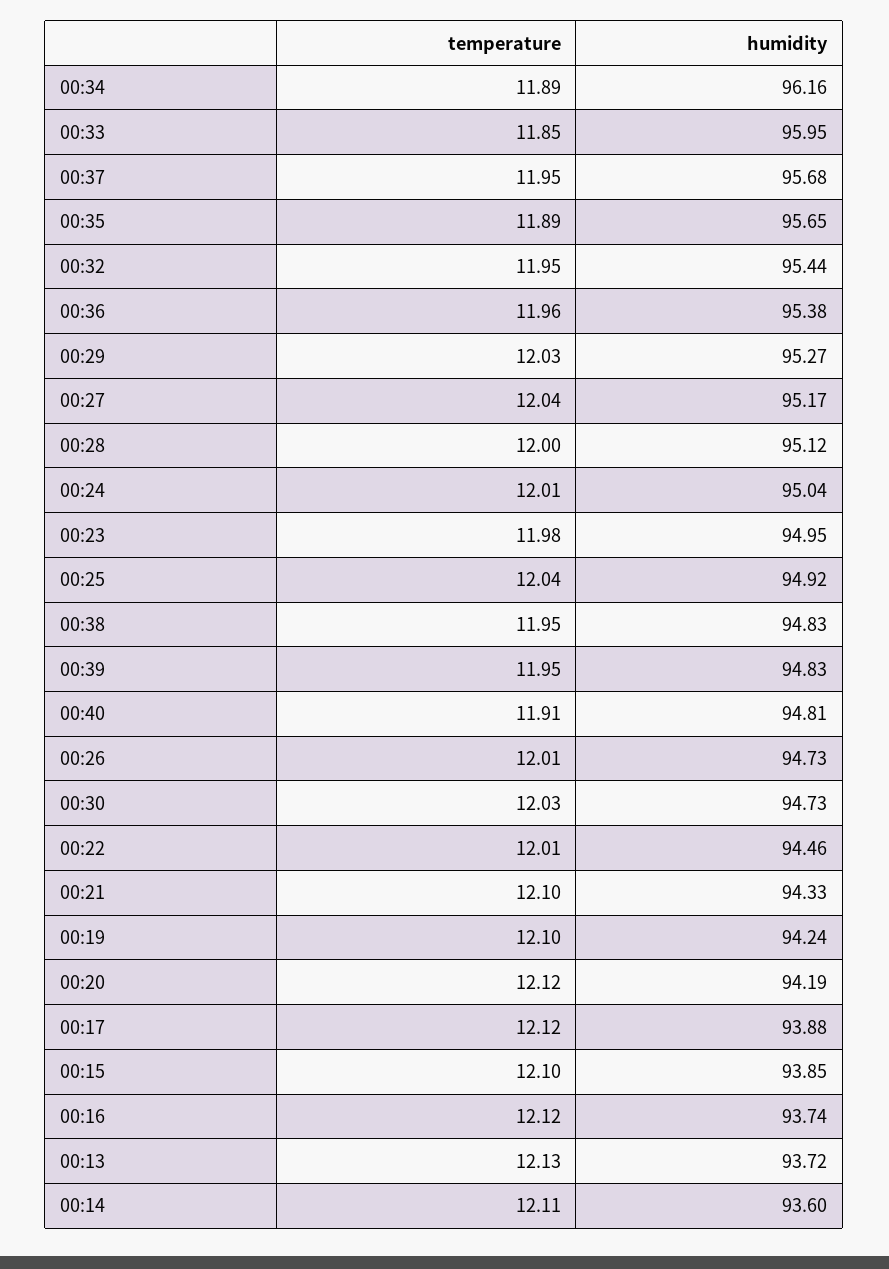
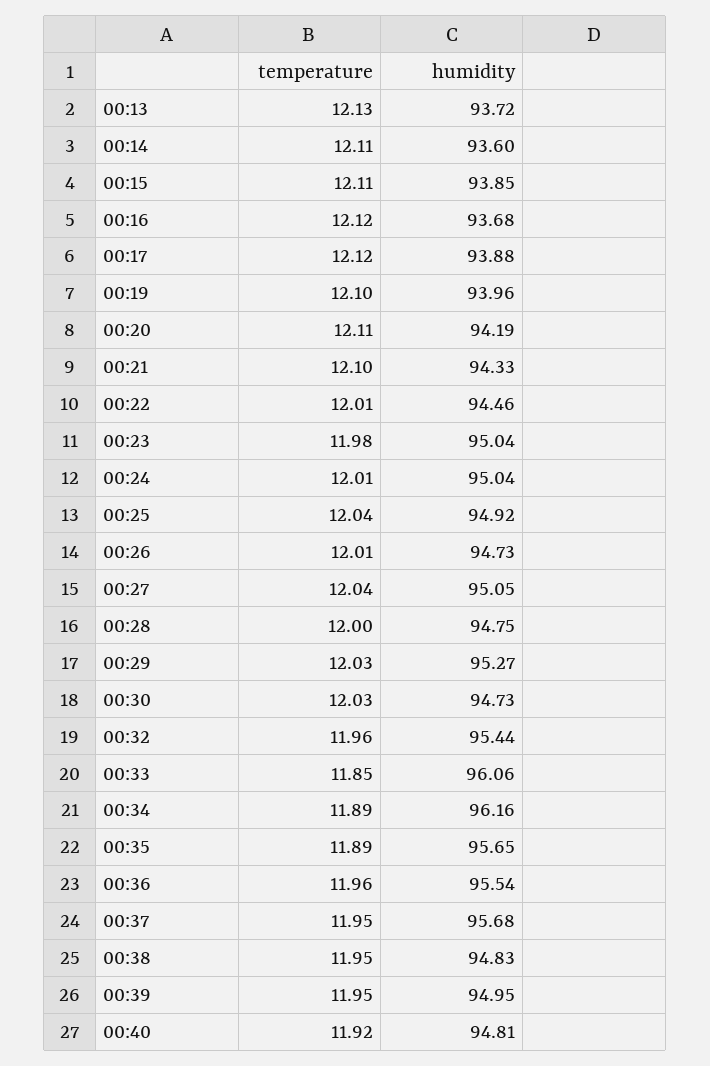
  {
    "temperature": {
      "00:34": 11.89,
      "00:33": 11.85,
      "00:37": 11.95,
      "00:35": 11.89,
-     "00:32": 11.95,
+     "00:32": 11.96,
      "00:36": 11.96,
      "00:29": 12.03,
      "00:27": 12.04,
      "00:28": 12,
      "00:24": 12.01,
      "00:23": 11.98,
      "00:25": 12.04,
      "00:38": 11.95,
      "00:39": 11.95,
-     "00:40": 11.91,
+     "00:40": 11.92,
      "00:26": 12.01,
      "00:30": 12.03,
      "00:22": 12.01,
      "00:21": 12.1,
      "00:19": 12.1,
-     "00:20": 12.12,
+     "00:20": 12.11,
      "00:17": 12.12,
-     "00:15": 12.1,
+     "00:15": 12.11,
      "00:16": 12.12,
      "00:13": 12.13,
      "00:14": 12.11
    },
    "humidity": {
      "00:34": 96.16,
-     "00:33": 95.95,
+     "00:33": 96.06,
      "00:37": 95.68,
      "00:35": 95.65,
      "00:32": 95.44,
-     "00:36": 95.38,
+     "00:36": 95.54,
      "00:29": 95.27,
-     "00:27": 95.17,
+     "00:27": 95.05,
-     "00:28": 95.12,
+     "00:28": 94.75,
      "00:24": 95.04,
-     "00:23": 94.95,
+     "00:23": 95.04,
      "00:25": 94.92,
      "00:38": 94.83,
-     "00:39": 94.83,
+     "00:39": 94.95,
      "00:40": 94.81,
      "00:26": 94.73,
      "00:30": 94.73,
      "00:22": 94.46,
      "00:21": 94.33,
-     "00:19": 94.24,
+     "00:19": 93.96,
      "00:20": 94.19,
      "00:17": 93.88,
      "00:15": 93.85,
-     "00:16": 93.74,
+     "00:16": 93.68,
      "00:13": 93.72,
      "00:14": 93.6
    }
  }

